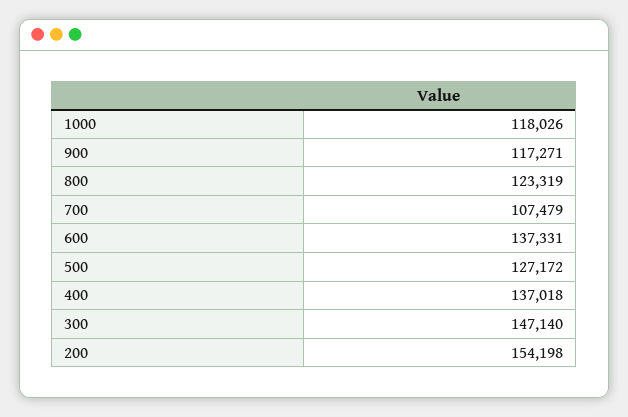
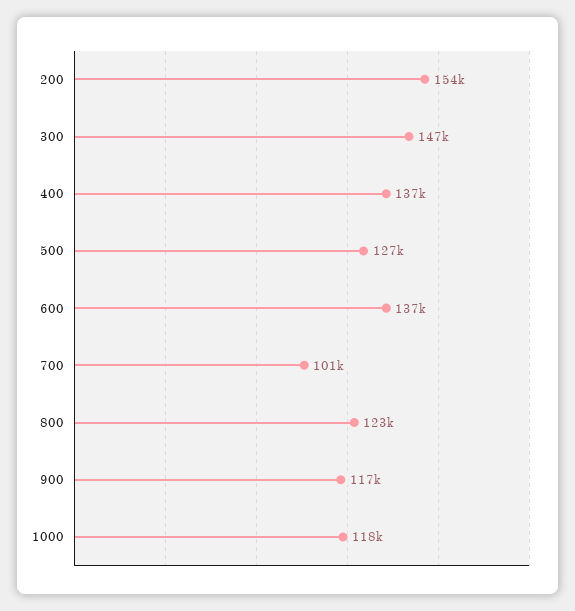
  {
    "1000": 118026,
    "900": 117271,
    "800": 123319,
-   "700": 107479,
+   "700": 101000,
    "600": 137331,
    "500": 127172,
    "400": 137018,
    "300": 147140,
    "200": 154198
  }

